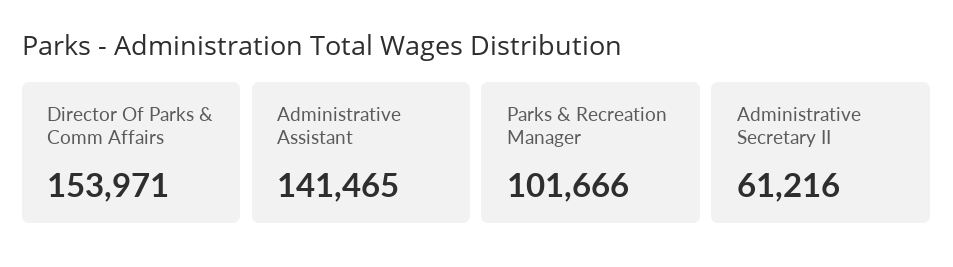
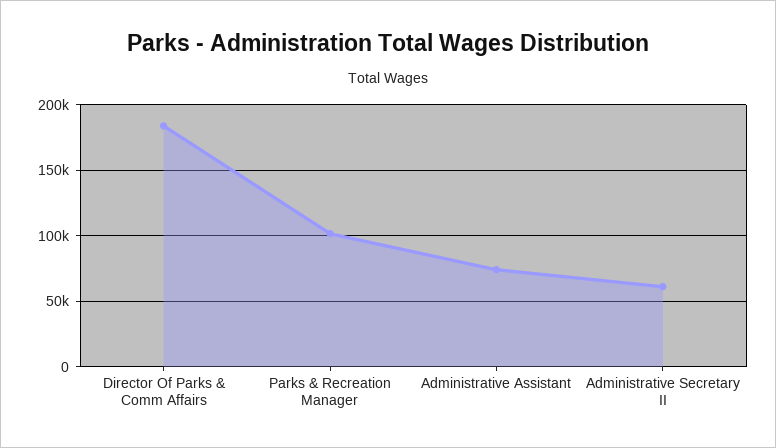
  {
-   "Director Of Parks & Comm Affairs": 153971,
+   "Director Of Parks & Comm Affairs": 185000,
-   "Administrative Assistant": 141465,
+   "Administrative Assistant": 75000,
    "Parks & Recreation Manager": 101666,
    "Administrative Secretary II": 61216
  }

